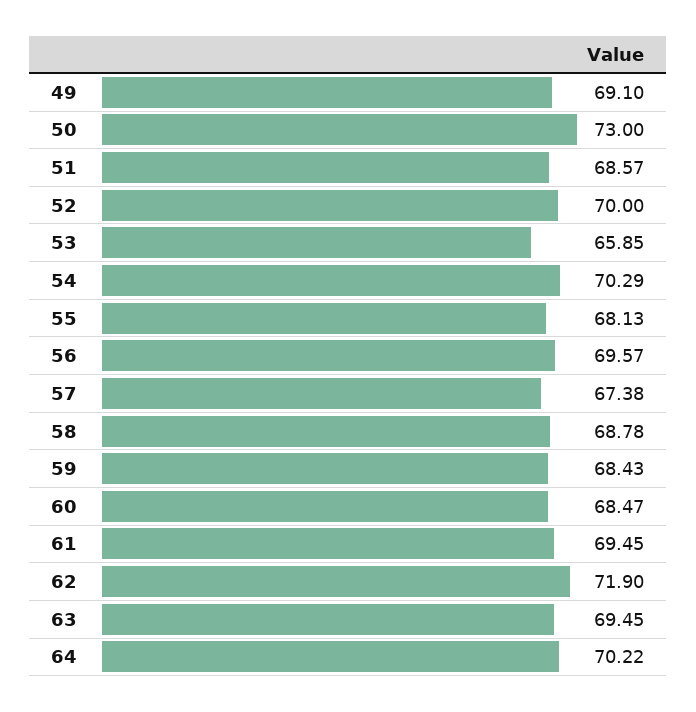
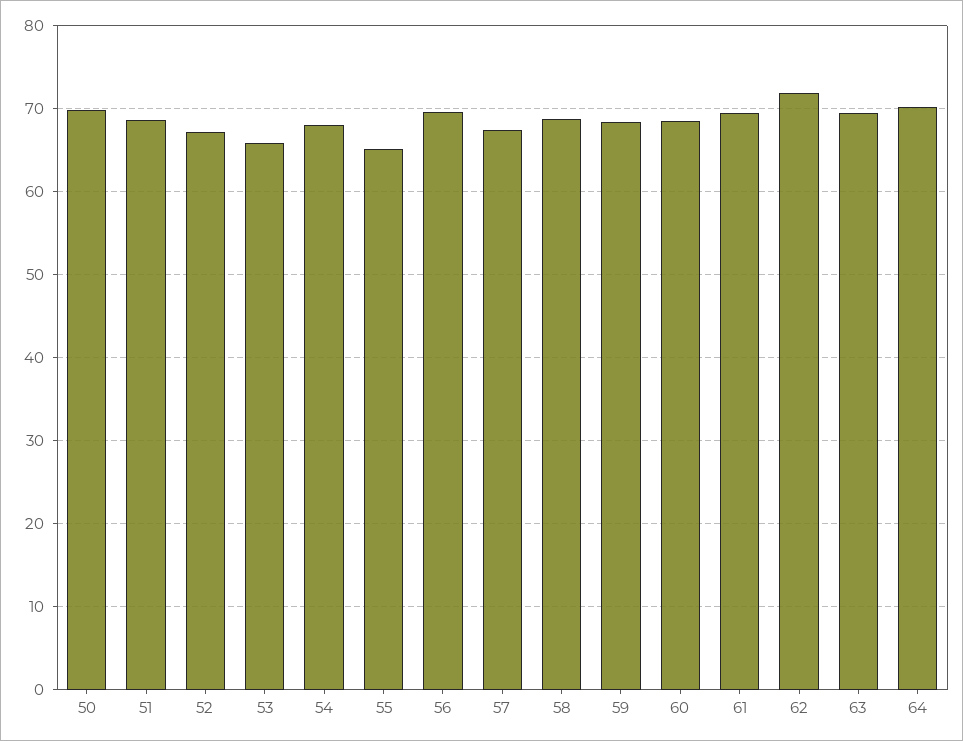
  {
-   "49": 69.1,
-   "50": 73,
+   "50": 70,
    "51": 68.57,
-   "52": 70,
+   "52": 67,
    "53": 65.85,
-   "54": 70.29,
+   "54": 68,
-   "55": 68.13,
+   "55": 65,
    "56": 69.57,
    "57": 67.38,
    "58": 68.78,
    "59": 68.43,
    "60": 68.47,
    "61": 69.45,
    "62": 71.9,
    "63": 69.45,
    "64": 70.22
  }

